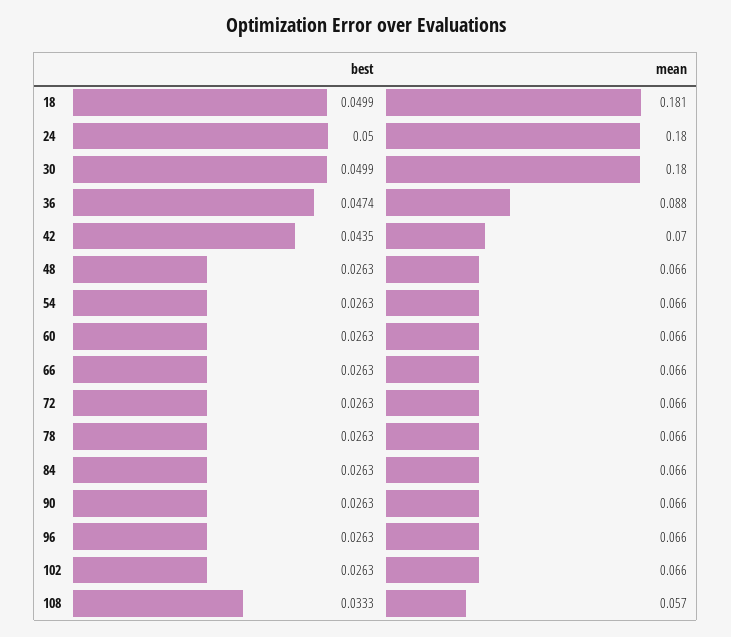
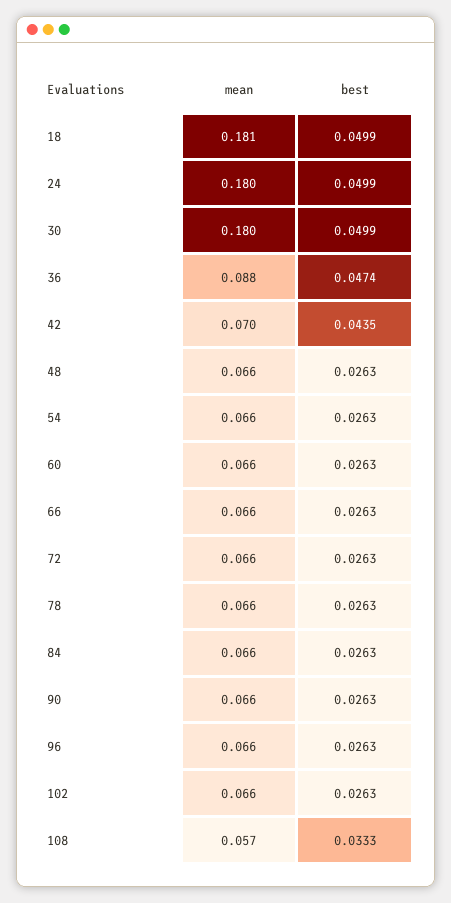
  {
    "best": {
      "18": 0.0499,
-     "24": 0.05,
+     "24": 0.0499,
      "30": 0.0499,
      "36": 0.0474,
      "42": 0.0435,
      "48": 0.0263,
      "54": 0.0263,
      "60": 0.0263,
      "66": 0.0263,
      "72": 0.0263,
      "78": 0.0263,
      "84": 0.0263,
      "90": 0.0263,
      "96": 0.0263,
      "102": 0.0263,
      "108": 0.0333
    },
    "mean": {
      "18": 0.181,
      "24": 0.18,
      "30": 0.18,
      "36": 0.088,
      "42": 0.07,
      "48": 0.066,
      "54": 0.066,
      "60": 0.066,
      "66": 0.066,
      "72": 0.066,
      "78": 0.066,
      "84": 0.066,
      "90": 0.066,
      "96": 0.066,
      "102": 0.066,
      "108": 0.057
    }
  }

